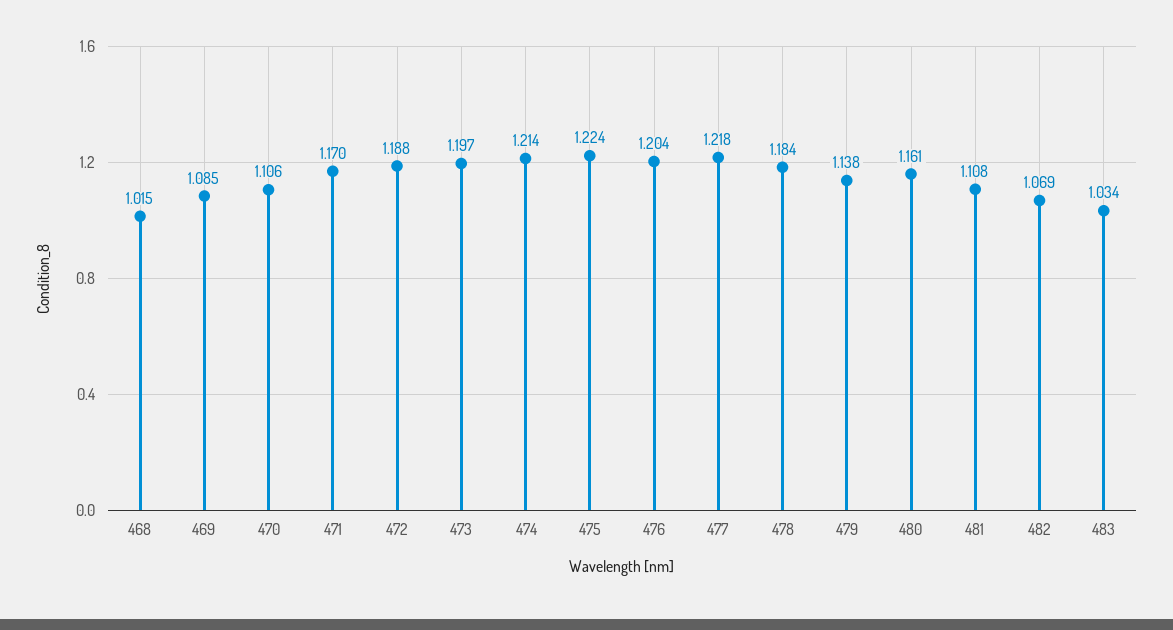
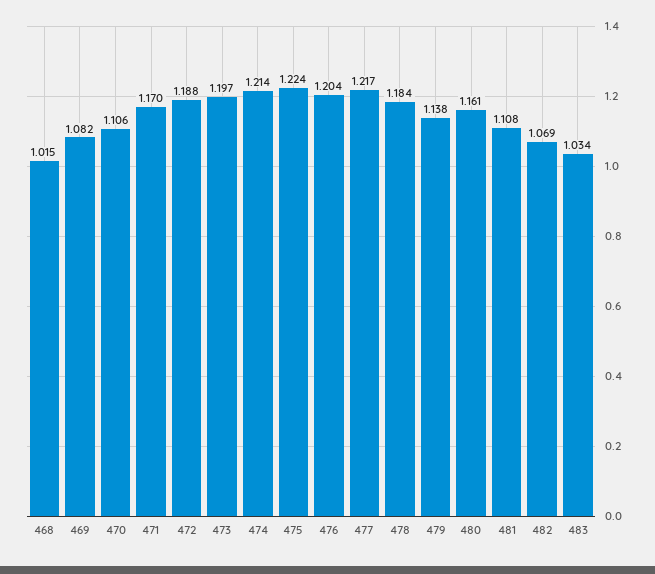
  {
    "468": 1.015,
-   "469": 1.085,
+   "469": 1.082,
    "470": 1.106,
    "471": 1.17,
    "472": 1.188,
    "473": 1.197,
    "474": 1.214,
    "475": 1.224,
    "476": 1.204,
-   "477": 1.218,
+   "477": 1.217,
    "478": 1.184,
    "479": 1.138,
    "480": 1.161,
    "481": 1.108,
    "482": 1.069,
    "483": 1.034
  }

